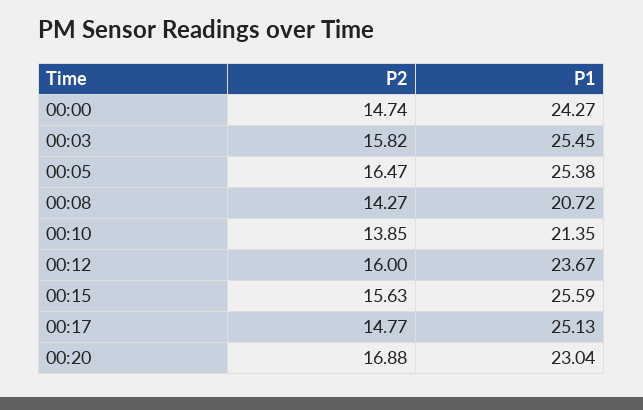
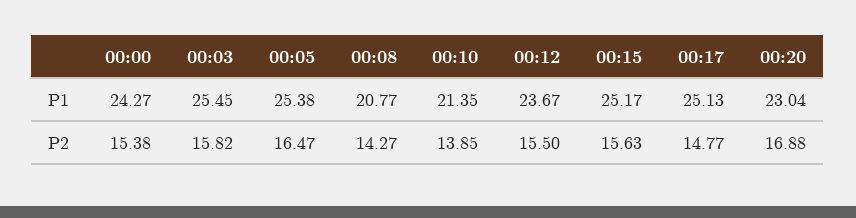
  {
    "P2": {
-     "00:00": 14.74,
+     "00:00": 15.38,
      "00:03": 15.82,
      "00:05": 16.47,
      "00:08": 14.27,
      "00:10": 13.85,
-     "00:12": 16,
+     "00:12": 15.5,
      "00:15": 15.63,
      "00:17": 14.77,
      "00:20": 16.88
    },
    "P1": {
      "00:00": 24.27,
      "00:03": 25.45,
      "00:05": 25.38,
-     "00:08": 20.72,
+     "00:08": 20.77,
      "00:10": 21.35,
      "00:12": 23.67,
-     "00:15": 25.59,
+     "00:15": 25.17,
      "00:17": 25.13,
      "00:20": 23.04
    }
  }

